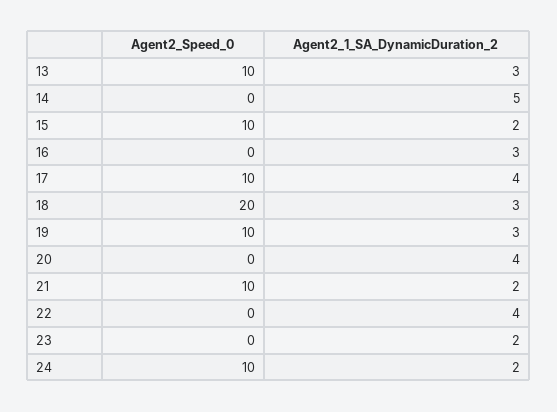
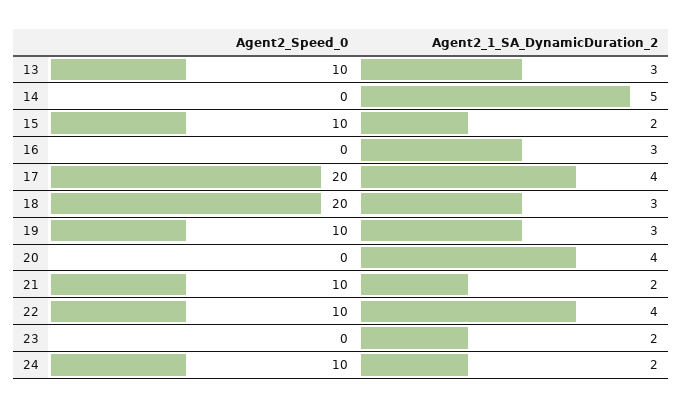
  {
    "Agent2_Speed_0": {
      "13": 10,
      "14": 0,
      "15": 10,
      "16": 0,
-     "17": 10,
+     "17": 20,
      "18": 20,
      "19": 10,
      "20": 0,
      "21": 10,
-     "22": 0,
+     "22": 10,
      "23": 0,
      "24": 10
    },
    "Agent2_1_SA_DynamicDuration_2": {
      "13": 3,
      "14": 5,
      "15": 2,
      "16": 3,
      "17": 4,
      "18": 3,
      "19": 3,
      "20": 4,
      "21": 2,
      "22": 4,
      "23": 2,
      "24": 2
    }
  }

